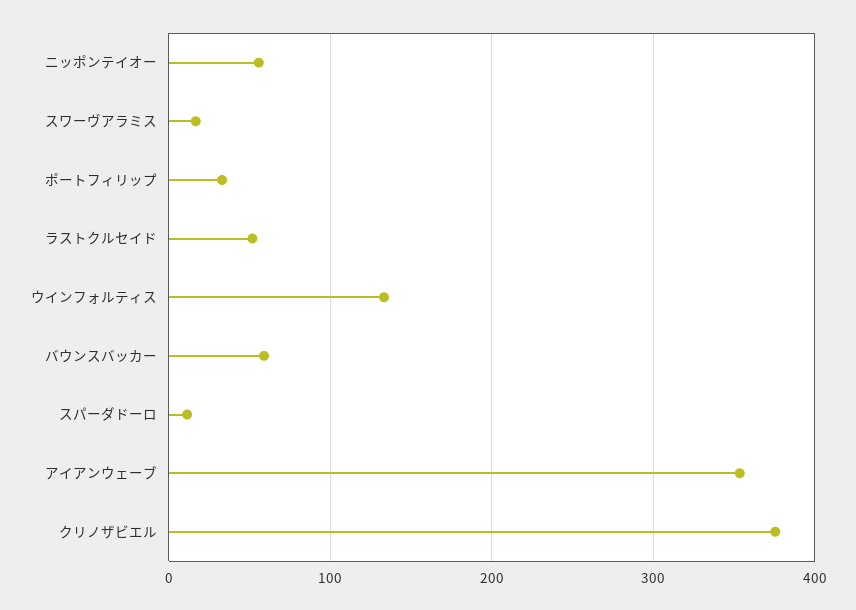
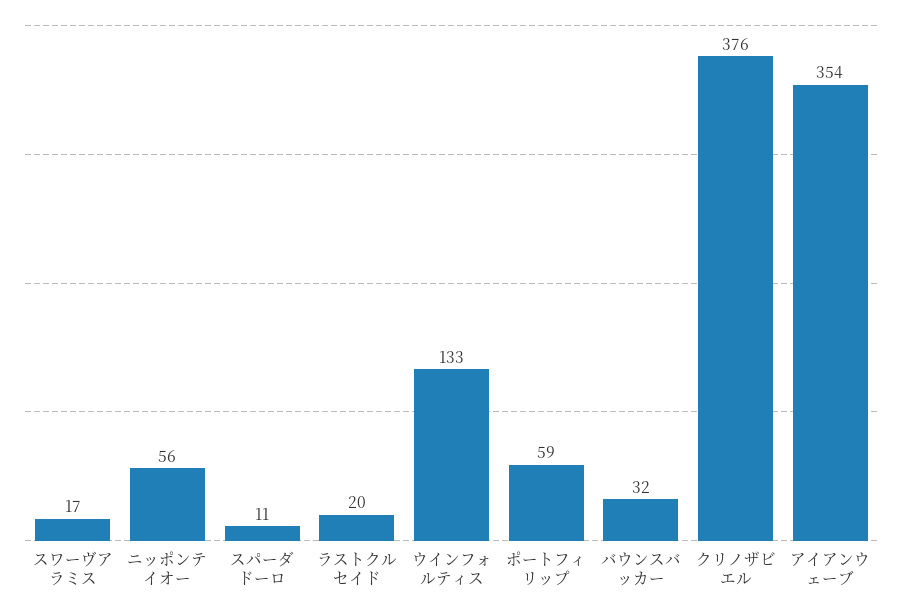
  {
    "ニッポンテイオー": 56,
    "スワーヴアラミス": 17,
-   "ポートフィリップ": 30,
+   "ポートフィリップ": 59,
-   "ラストクルセイド": 50,
+   "ラストクルセイド": 20,
    "ウインフォルティス": 133,
-   "バウンスバッカー": 60,
+   "バウンスバッカー": 32,
    "スパーダドーロ": 11,
    "アイアンウェーブ": 354,
    "クリノザビエル": 376
  }

